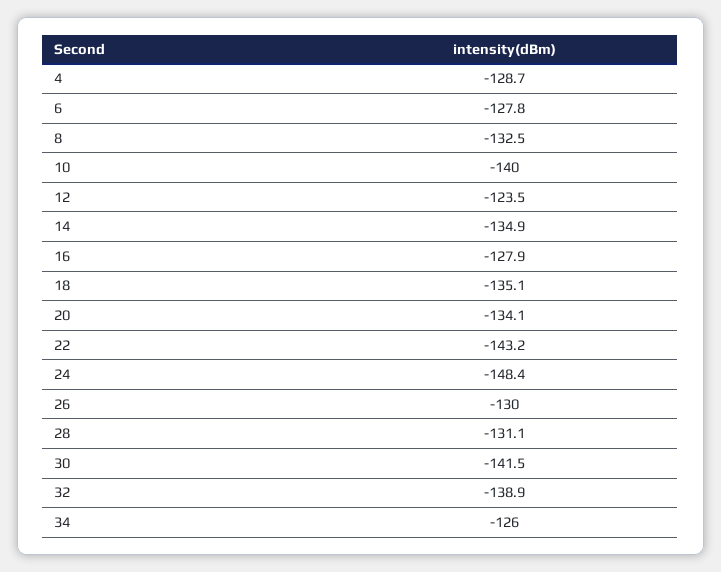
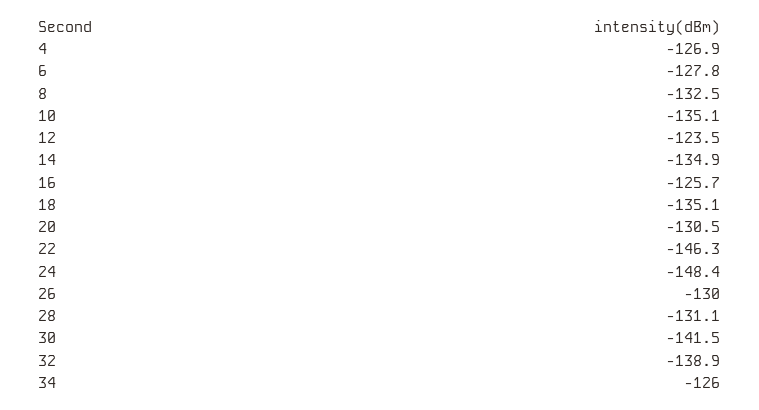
  {
-   "4": -128.7,
+   "4": -126.9,
    "6": -127.8,
    "8": -132.5,
-   "10": -140,
+   "10": -135.1,
    "12": -123.5,
    "14": -134.9,
-   "16": -127.9,
+   "16": -125.7,
    "18": -135.1,
-   "20": -134.1,
+   "20": -130.5,
-   "22": -143.2,
+   "22": -146.3,
    "24": -148.4,
    "26": -130,
    "28": -131.1,
    "30": -141.5,
    "32": -138.9,
    "34": -126
  }

